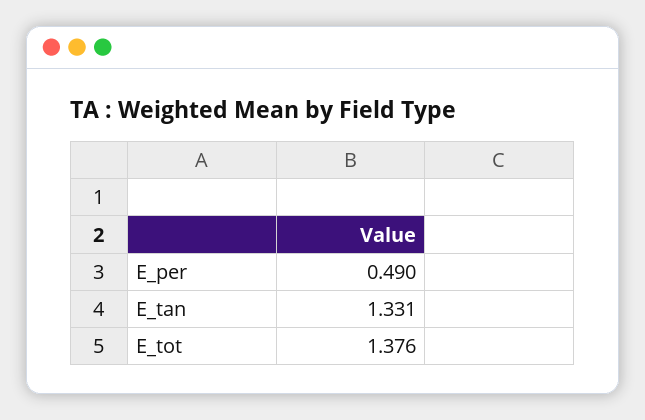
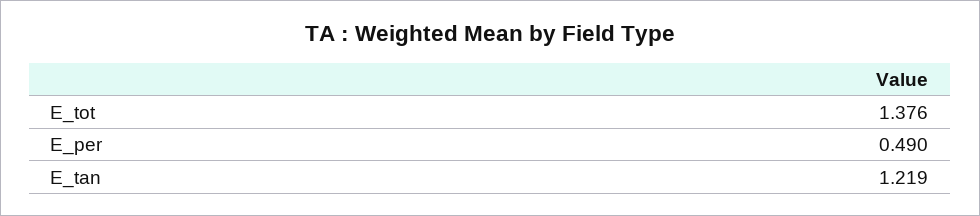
  {
    "E_per": 0.49,
-   "E_tan": 1.331,
+   "E_tan": 1.219,
    "E_tot": 1.376
  }

